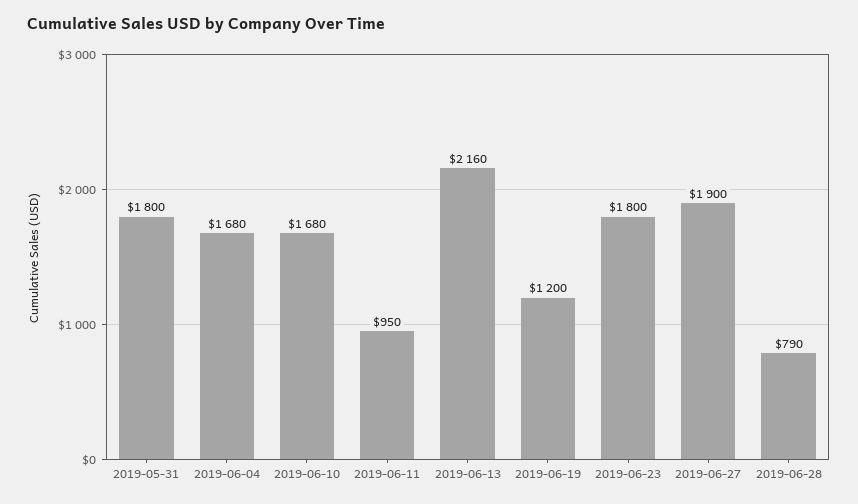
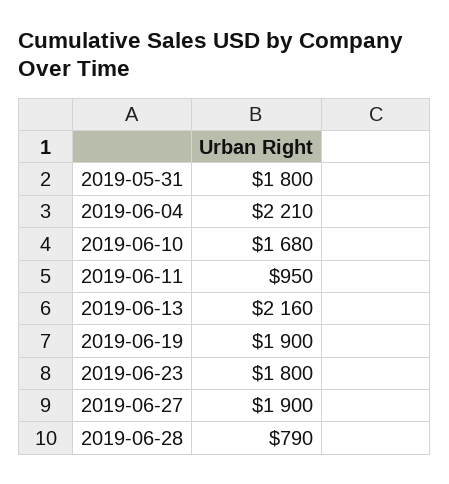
  {
    "2019-05-31": 1800,
-   "2019-06-04": 1680,
+   "2019-06-04": 2210,
    "2019-06-10": 1680,
    "2019-06-11": 950,
    "2019-06-13": 2160,
-   "2019-06-19": 1200,
+   "2019-06-19": 1900,
    "2019-06-23": 1800,
    "2019-06-27": 1900,
    "2019-06-28": 790
  }

